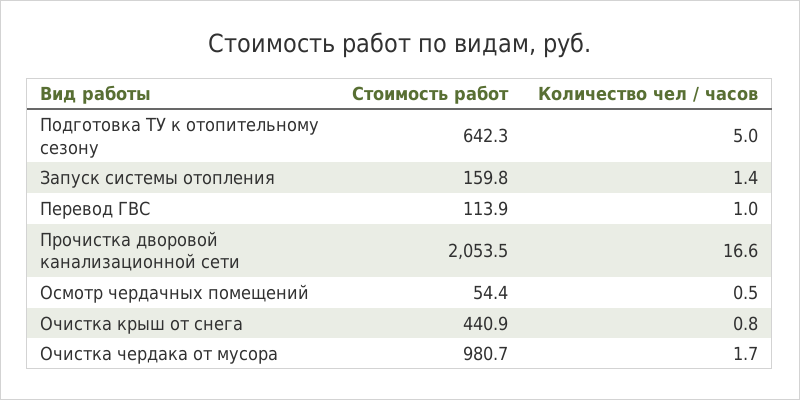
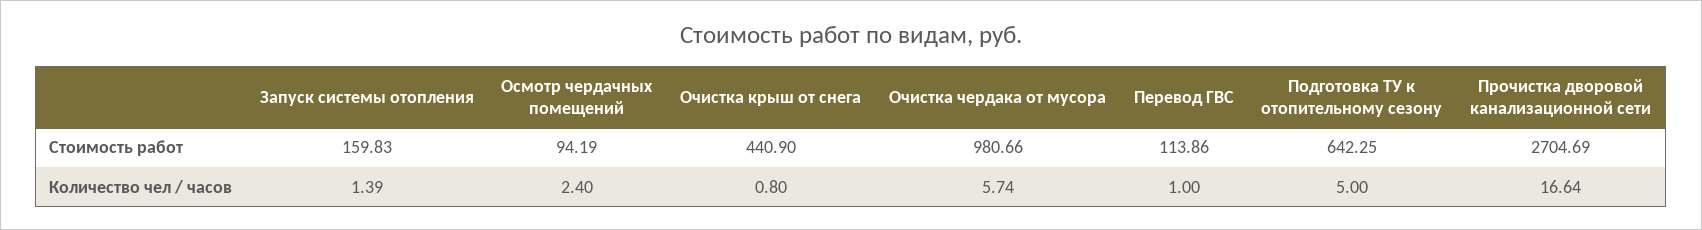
  {
    "Стоимость работ": {
      "Подготовка ТУ к отопительному сезону": 642.25,
      "Запуск системы отопления": 159.83,
      "Перевод ГВС": 113.86,
-     "Прочистка дворовой канализационной сети": 2053.5,
+     "Прочистка дворовой канализационной сети": 2704.69,
-     "Осмотр чердачных помещений": 54.4,
+     "Осмотр чердачных помещений": 94.19,
      "Очистка крыш от снега": 440.9,
      "Очистка чердака от мусора": 980.66
    },
    "Количество чел / часов": {
      "Подготовка ТУ к отопительному сезону": 5,
      "Запуск системы отопления": 1.39,
      "Перевод ГВС": 1,
      "Прочистка дворовой канализационной сети": 16.64,
-     "Осмотр чердачных помещений": 0.5,
+     "Осмотр чердачных помещений": 2.4,
      "Очистка крыш от снега": 0.8,
-     "Очистка чердака от мусора": 1.7
+     "Очистка чердака от мусора": 5.74
    }
  }

